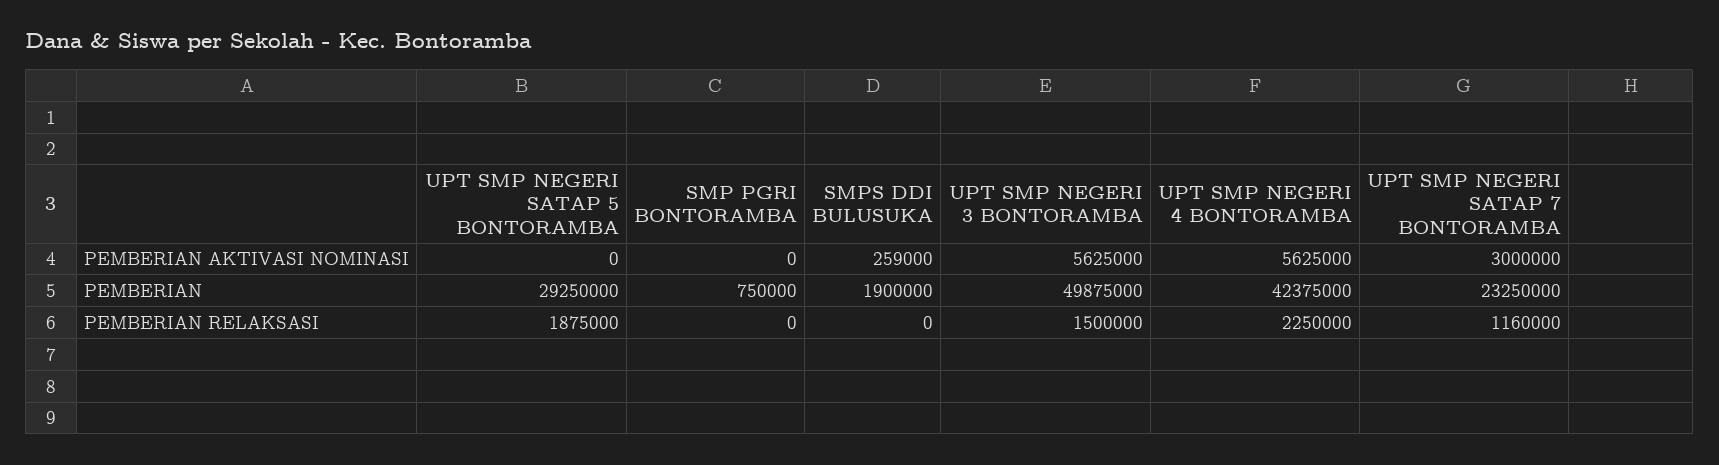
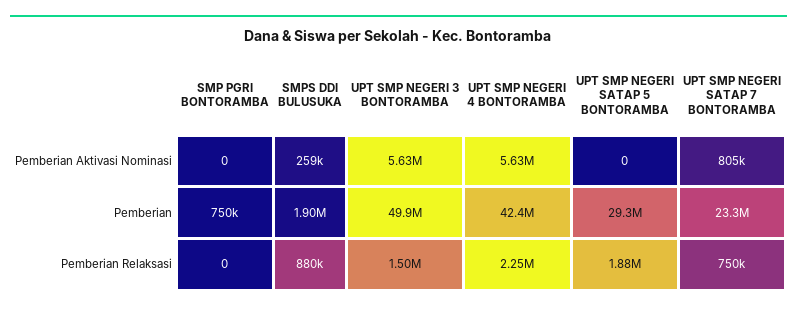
  {
    "UPT SMP NEGERI SATAP 5 BONTORAMBA": {
      "PEMBERIAN AKTIVASI NOMINASI": 0,
      "PEMBERIAN": 29250000,
      "PEMBERIAN RELAKSASI": 1875000
    },
    "SMP PGRI BONTORAMBA": {
      "PEMBERIAN AKTIVASI NOMINASI": 0,
      "PEMBERIAN": 750000,
      "PEMBERIAN RELAKSASI": 0
    },
    "SMPS DDI BULUSUKA": {
      "PEMBERIAN AKTIVASI NOMINASI": 259000,
      "PEMBERIAN": 1900000,
-     "PEMBERIAN RELAKSASI": 0
+     "PEMBERIAN RELAKSASI": 880000
    },
    "UPT SMP NEGERI 3 BONTORAMBA": {
      "PEMBERIAN AKTIVASI NOMINASI": 5625000,
      "PEMBERIAN": 49875000,
      "PEMBERIAN RELAKSASI": 1500000
    },
    "UPT SMP NEGERI 4 BONTORAMBA": {
      "PEMBERIAN AKTIVASI NOMINASI": 5625000,
      "PEMBERIAN": 42375000,
      "PEMBERIAN RELAKSASI": 2250000
    },
    "UPT SMP NEGERI SATAP 7 BONTORAMBA": {
-     "PEMBERIAN AKTIVASI NOMINASI": 3000000,
+     "PEMBERIAN AKTIVASI NOMINASI": 805000,
      "PEMBERIAN": 23250000,
-     "PEMBERIAN RELAKSASI": 1160000
+     "PEMBERIAN RELAKSASI": 750000
    }
  }

